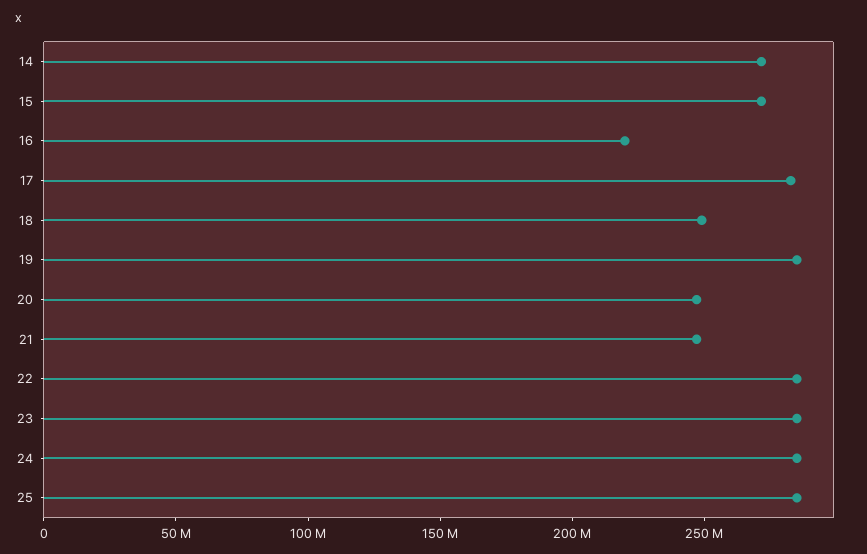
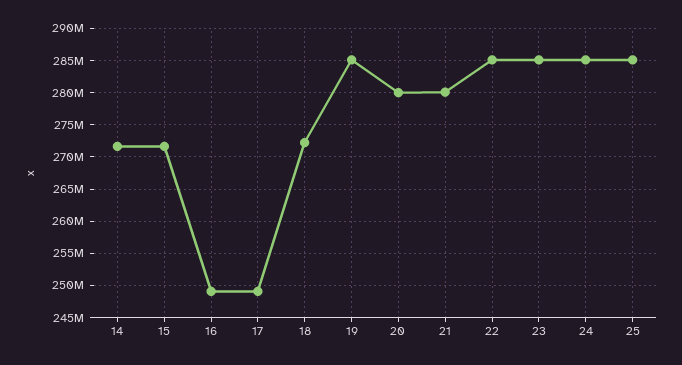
  {
    "14": 272000000,
    "15": 272000000,
-   "16": 220000000,
+   "16": 249000000,
-   "17": 280000000,
+   "17": 249000000,
-   "18": 250000000,
+   "18": 272000000,
    "19": 285000000,
-   "20": 250000000,
+   "20": 280000000,
-   "21": 250000000,
+   "21": 280000000,
    "22": 285000000,
    "23": 285000000,
    "24": 285000000,
    "25": 285000000
  }

